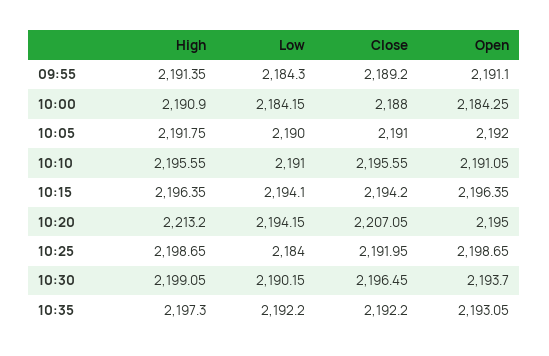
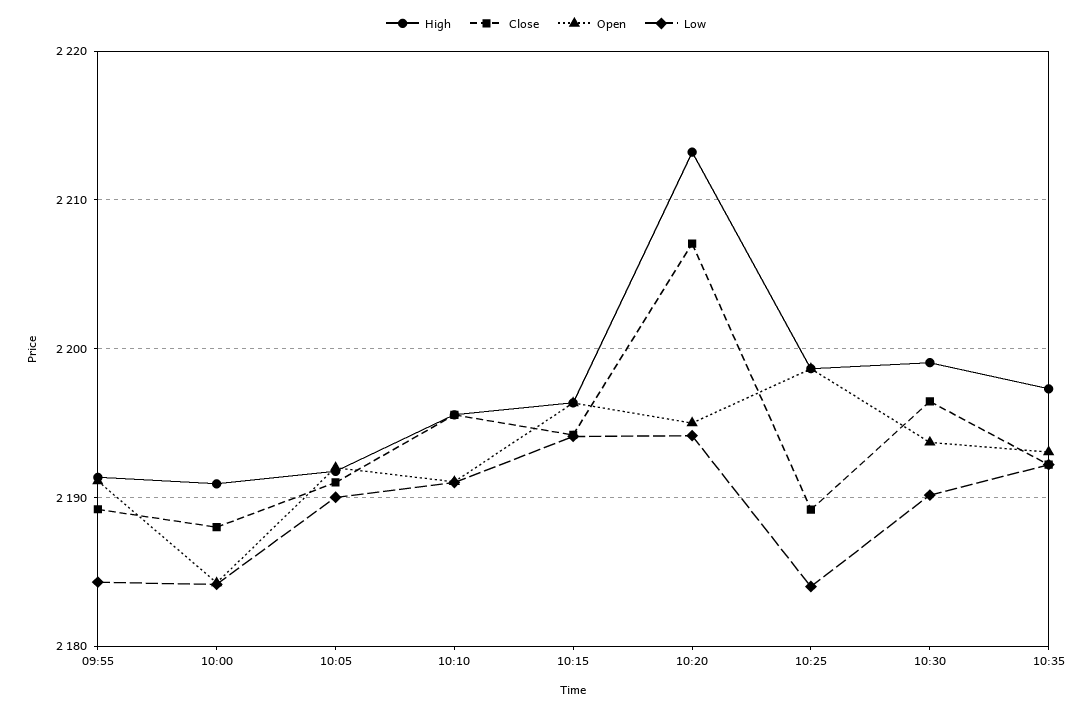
  {
    "High": {
      "09:55": 2191.35,
      "10:00": 2190.9,
      "10:05": 2191.75,
      "10:10": 2195.55,
      "10:15": 2196.35,
      "10:20": 2213.2,
      "10:25": 2198.65,
      "10:30": 2199.05,
      "10:35": 2197.3
    },
    "Low": {
      "09:55": 2184.3,
      "10:00": 2184.15,
      "10:05": 2190,
      "10:10": 2191,
      "10:15": 2194.1,
      "10:20": 2194.15,
      "10:25": 2184,
      "10:30": 2190.15,
      "10:35": 2192.2
    },
    "Close": {
      "09:55": 2189.2,
      "10:00": 2188,
      "10:05": 2191,
      "10:10": 2195.55,
      "10:15": 2194.2,
      "10:20": 2207.05,
-     "10:25": 2191.95,
+     "10:25": 2189,
      "10:30": 2196.45,
      "10:35": 2192.2
    },
    "Open": {
      "09:55": 2191.1,
      "10:00": 2184.25,
      "10:05": 2192,
      "10:10": 2191.05,
      "10:15": 2196.35,
      "10:20": 2195,
      "10:25": 2198.65,
      "10:30": 2193.7,
      "10:35": 2193.05
    }
  }

